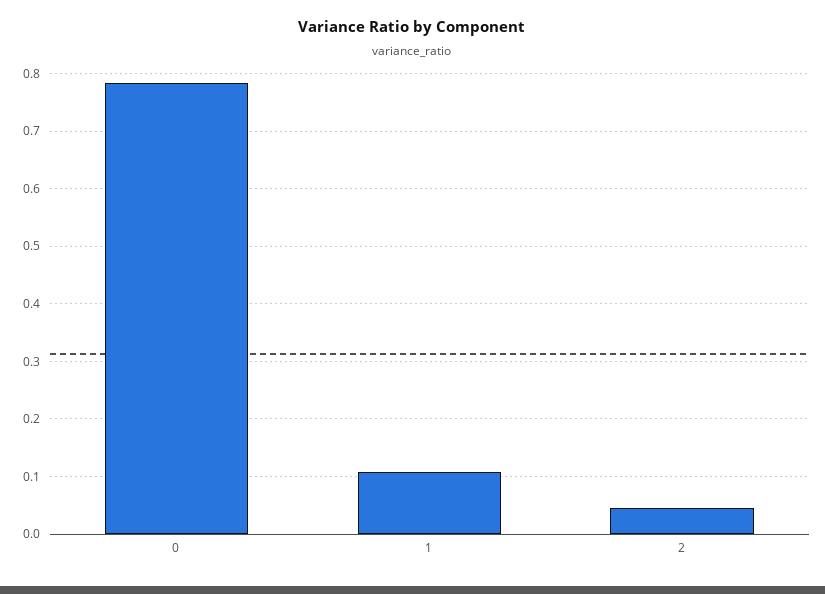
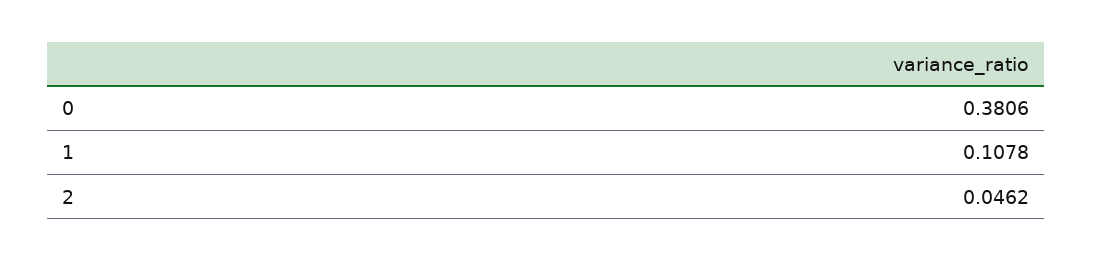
  {
-   "0": 0.78,
+   "0": 0.3806,
    "1": 0.1078,
    "2": 0.0462
  }

